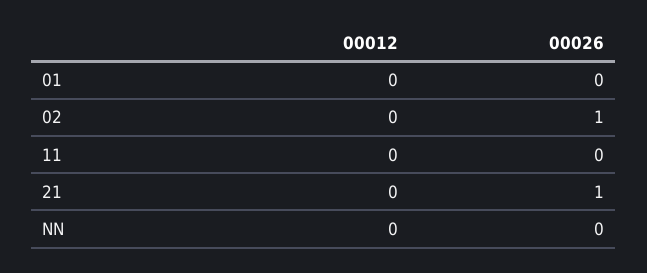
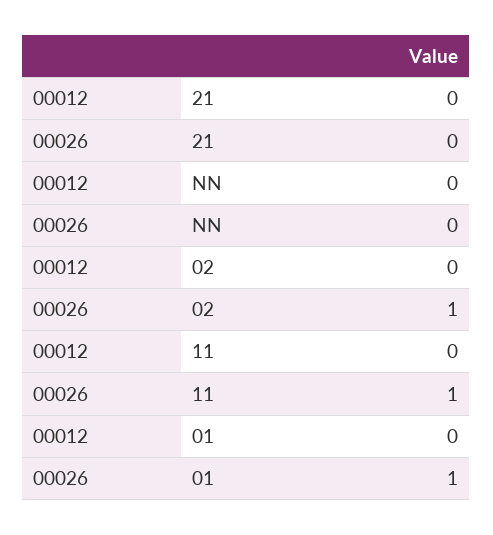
  {
    "00012": {
      "01": 0,
      "02": 0,
      "11": 0,
      "21": 0,
      "NN": 0
    },
    "00026": {
-     "01": 0,
+     "01": 1,
      "02": 1,
-     "11": 0,
+     "11": 1,
-     "21": 1,
+     "21": 0,
      "NN": 0
    }
  }

